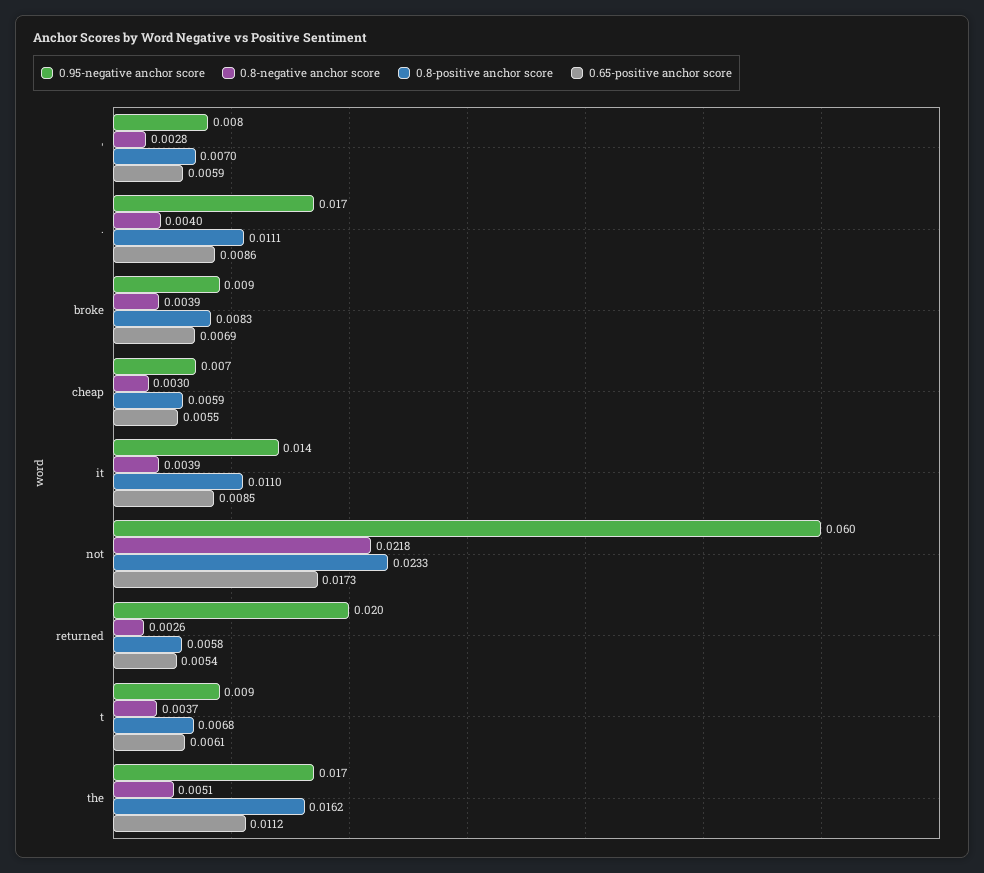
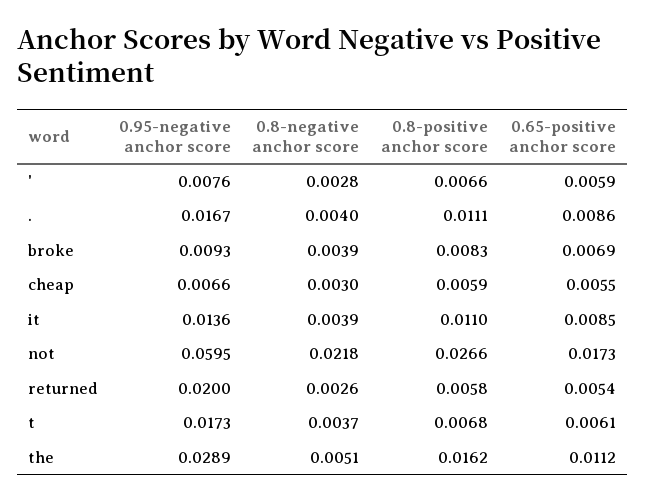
  {
    "0.95-negative anchor score": {
      "'": 0.0076,
      ".": 0.0167,
      "broke": 0.0093,
      "cheap": 0.0066,
      "it": 0.0136,
      "not": 0.0595,
      "returned": 0.02,
-     "t": 0.009,
+     "t": 0.0173,
-     "the": 0.017
+     "the": 0.0289
    },
    "0.8-negative anchor score": {
      "'": 0.0028,
      ".": 0.004,
      "broke": 0.0039,
      "cheap": 0.003,
      "it": 0.0039,
      "not": 0.0218,
      "returned": 0.0026,
      "t": 0.0037,
      "the": 0.0051
    },
    "0.8-positive anchor score": {
-     "'": 0.007,
+     "'": 0.0066,
      ".": 0.0111,
      "broke": 0.0083,
      "cheap": 0.0059,
      "it": 0.011,
-     "not": 0.0233,
+     "not": 0.0266,
      "returned": 0.0058,
      "t": 0.0068,
      "the": 0.0162
    },
    "0.65-positive anchor score": {
      "'": 0.0059,
      ".": 0.0086,
      "broke": 0.0069,
      "cheap": 0.0055,
      "it": 0.0085,
      "not": 0.0173,
      "returned": 0.0054,
      "t": 0.0061,
      "the": 0.0112
    }
  }

